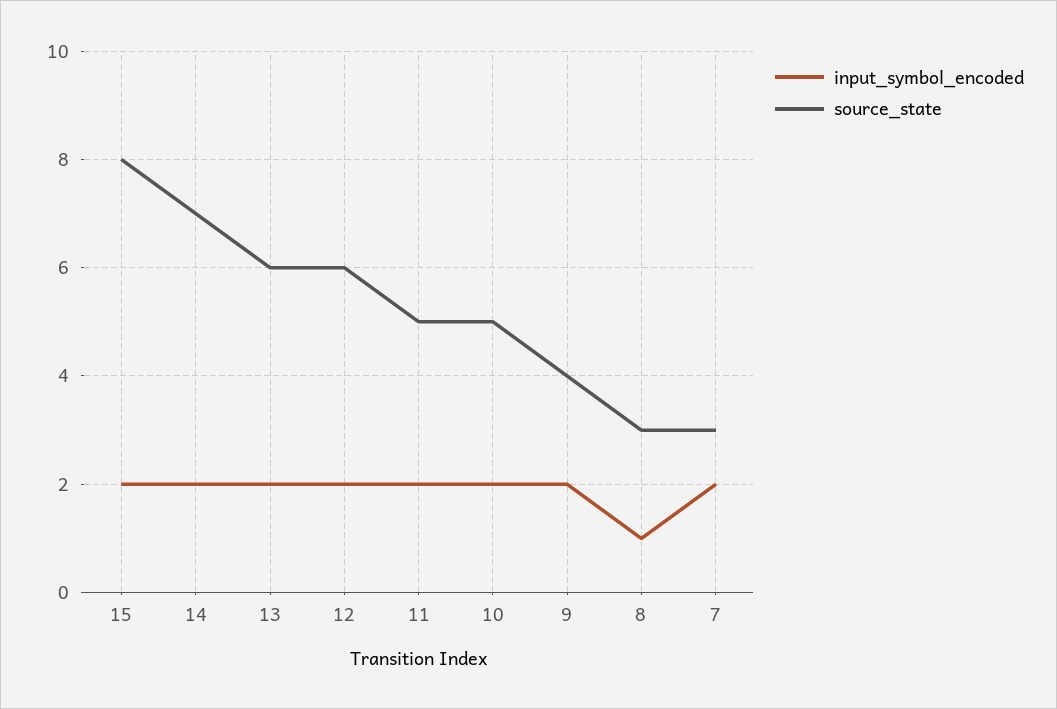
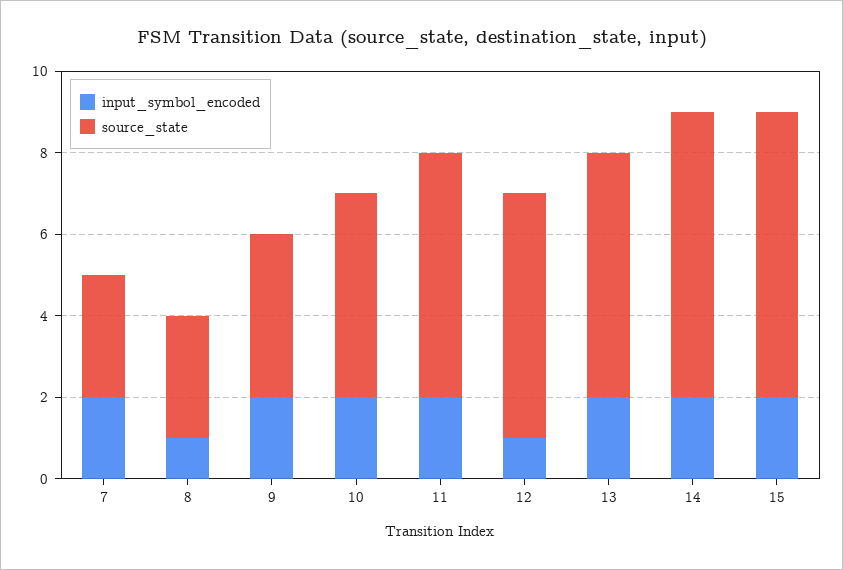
  {
    "input_symbol_encoded": {
      "15": 2,
      "14": 2,
      "13": 2,
-     "12": 2,
+     "12": 1,
      "11": 2,
      "10": 2,
      "9": 2,
      "8": 1,
      "7": 2
    },
    "source_state": {
-     "15": 8,
+     "15": 7,
      "14": 7,
      "13": 6,
      "12": 6,
-     "11": 5,
+     "11": 6,
      "10": 5,
      "9": 4,
      "8": 3,
      "7": 3
    }
  }

